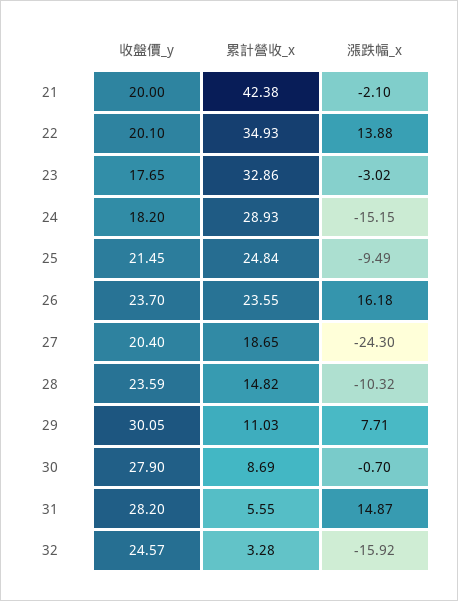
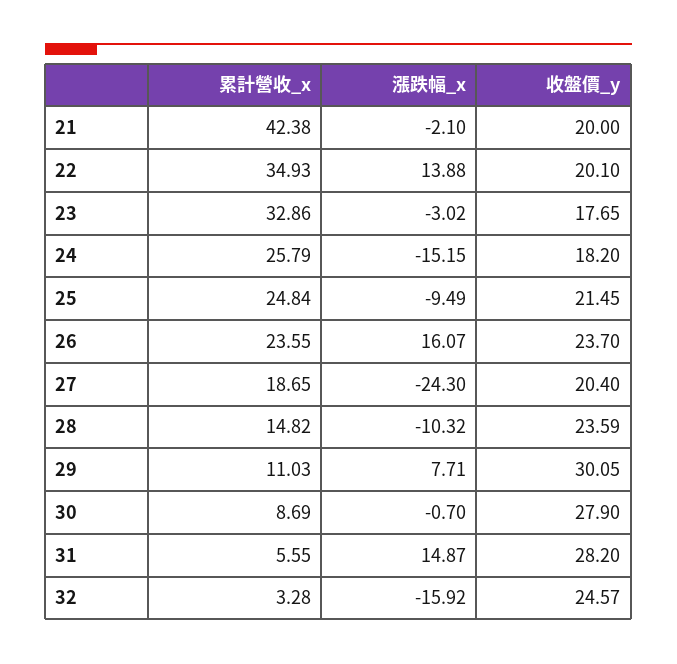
  {
    "收盤價_y": {
      "21": 20,
      "22": 20.1,
      "23": 17.65,
      "24": 18.2,
      "25": 21.45,
      "26": 23.7,
      "27": 20.4,
      "28": 23.59,
      "29": 30.05,
      "30": 27.9,
      "31": 28.2,
      "32": 24.57
    },
    "累計營收_x": {
      "21": 42.38,
      "22": 34.93,
      "23": 32.86,
-     "24": 28.93,
+     "24": 25.79,
      "25": 24.84,
      "26": 23.55,
      "27": 18.65,
      "28": 14.82,
      "29": 11.03,
      "30": 8.69,
      "31": 5.55,
      "32": 3.28
    },
    "漲跌幅_x": {
      "21": -2.1,
      "22": 13.88,
      "23": -3.02,
      "24": -15.15,
      "25": -9.49,
-     "26": 16.18,
+     "26": 16.07,
      "27": -24.3,
      "28": -10.32,
      "29": 7.71,
      "30": -0.7,
      "31": 14.87,
      "32": -15.92
    }
  }

